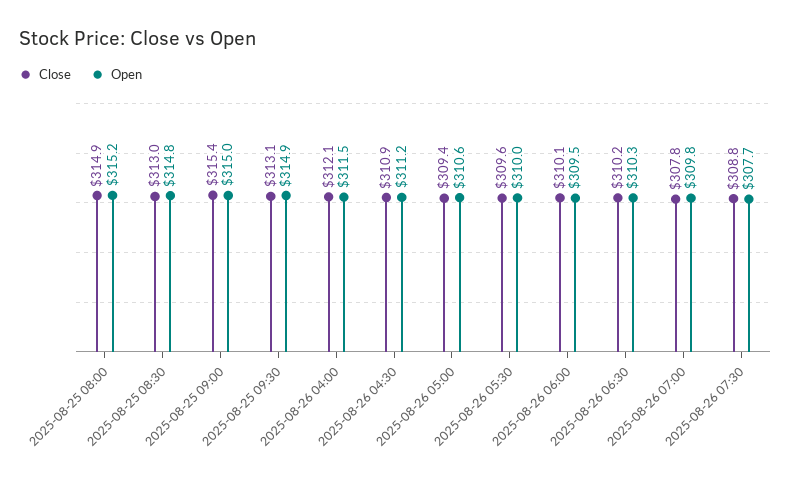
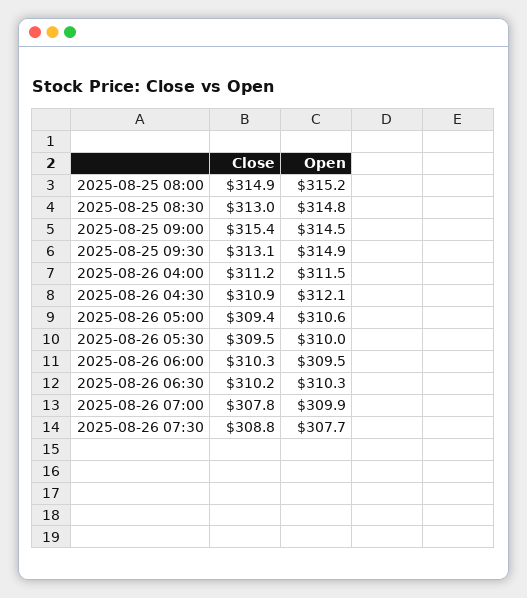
  {
    "Close": {
      "2025-08-25 08:00": 314.9,
      "2025-08-25 08:30": 313,
      "2025-08-25 09:00": 315.4,
      "2025-08-25 09:30": 313.1,
-     "2025-08-26 04:00": 312.1,
+     "2025-08-26 04:00": 311.2,
      "2025-08-26 04:30": 310.9,
      "2025-08-26 05:00": 309.4,
-     "2025-08-26 05:30": 309.6,
+     "2025-08-26 05:30": 309.5,
-     "2025-08-26 06:00": 310.1,
+     "2025-08-26 06:00": 310.3,
      "2025-08-26 06:30": 310.2,
      "2025-08-26 07:00": 307.8,
      "2025-08-26 07:30": 308.8
    },
    "Open": {
      "2025-08-25 08:00": 315.2,
      "2025-08-25 08:30": 314.8,
-     "2025-08-25 09:00": 315,
+     "2025-08-25 09:00": 314.5,
      "2025-08-25 09:30": 314.9,
      "2025-08-26 04:00": 311.5,
-     "2025-08-26 04:30": 311.2,
+     "2025-08-26 04:30": 312.1,
      "2025-08-26 05:00": 310.6,
      "2025-08-26 05:30": 310,
      "2025-08-26 06:00": 309.5,
      "2025-08-26 06:30": 310.3,
-     "2025-08-26 07:00": 309.8,
+     "2025-08-26 07:00": 309.9,
      "2025-08-26 07:30": 307.7
    }
  }

